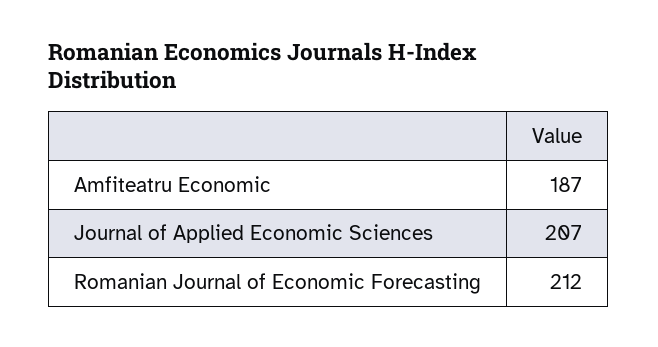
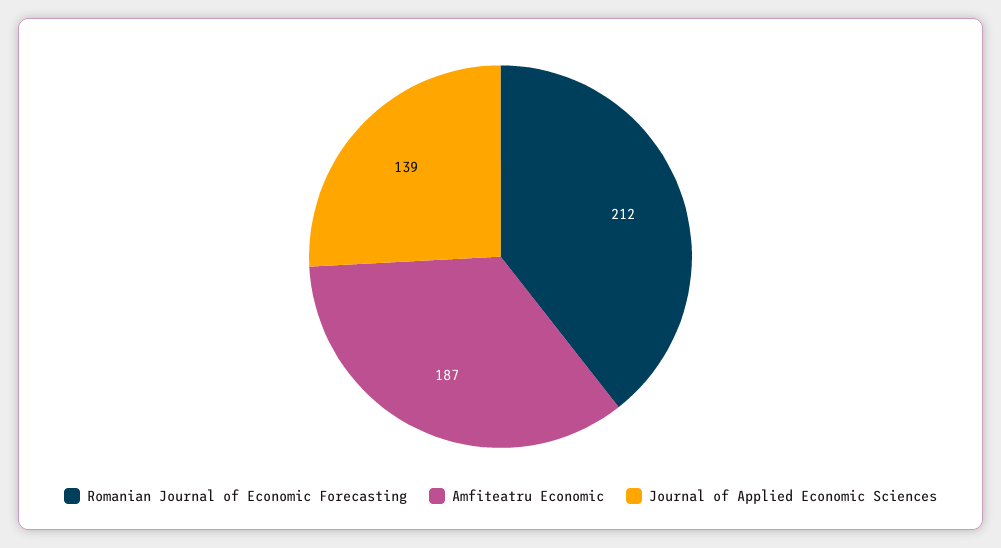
  {
    "Amfiteatru Economic": 187,
-   "Journal of Applied Economic Sciences": 207,
+   "Journal of Applied Economic Sciences": 139,
    "Romanian Journal of Economic Forecasting": 212
  }

